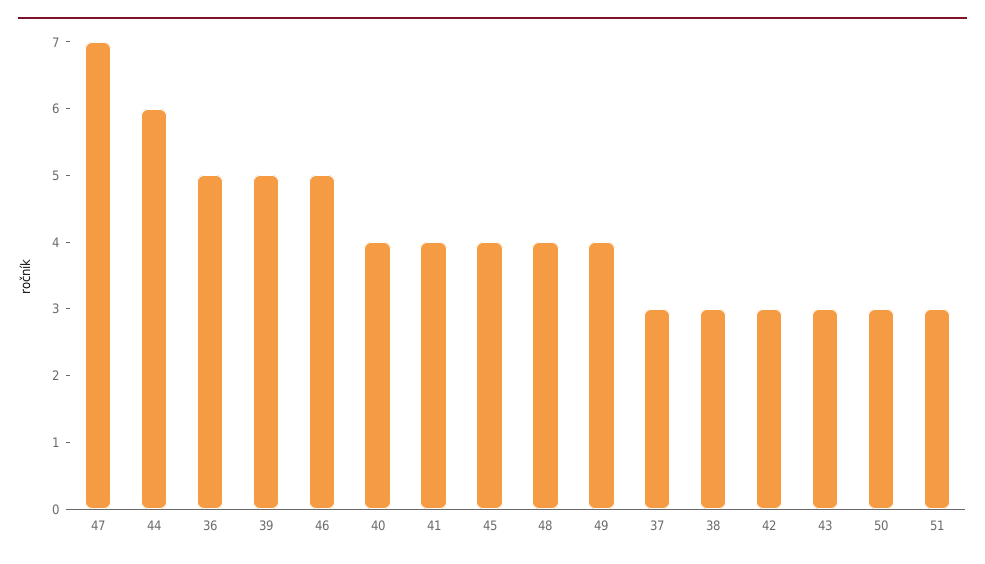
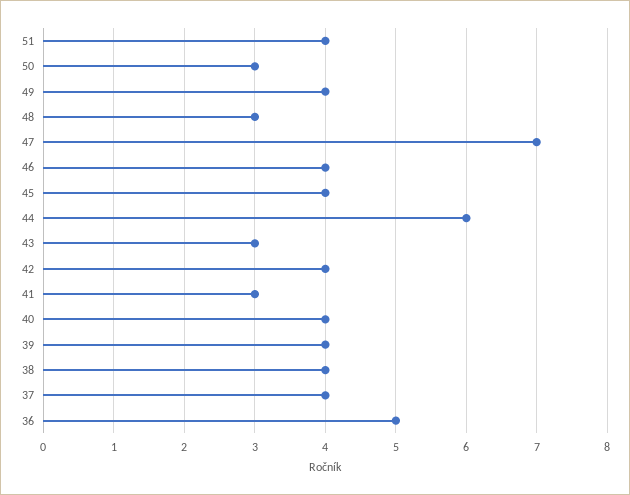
  {
    "47": 7,
    "44": 6,
    "36": 5,
-   "39": 5,
+   "39": 4,
-   "46": 5,
+   "46": 4,
    "40": 4,
-   "41": 4,
+   "41": 3,
    "45": 4,
-   "48": 4,
+   "48": 3,
    "49": 4,
-   "37": 3,
+   "37": 4,
-   "38": 3,
+   "38": 4,
-   "42": 3,
+   "42": 4,
    "43": 3,
    "50": 3,
-   "51": 3
+   "51": 4
  }

